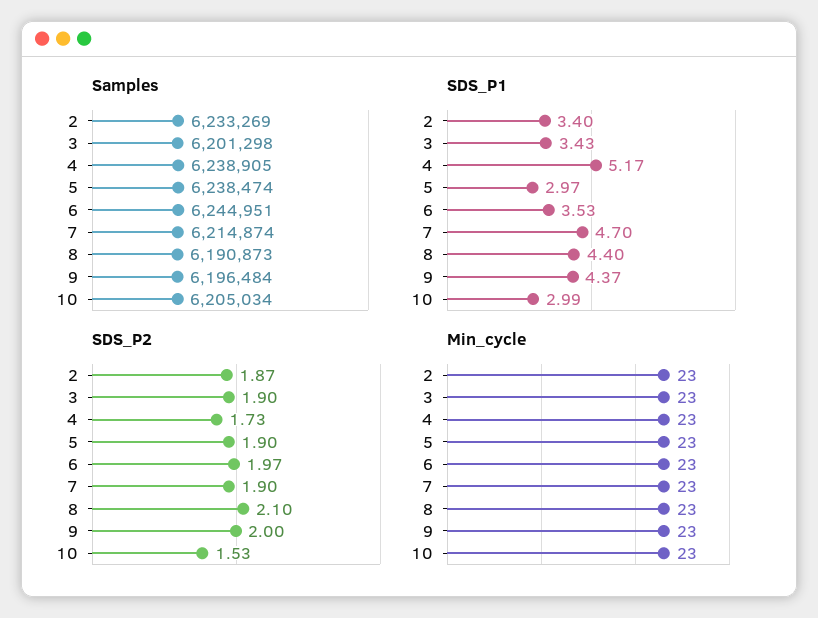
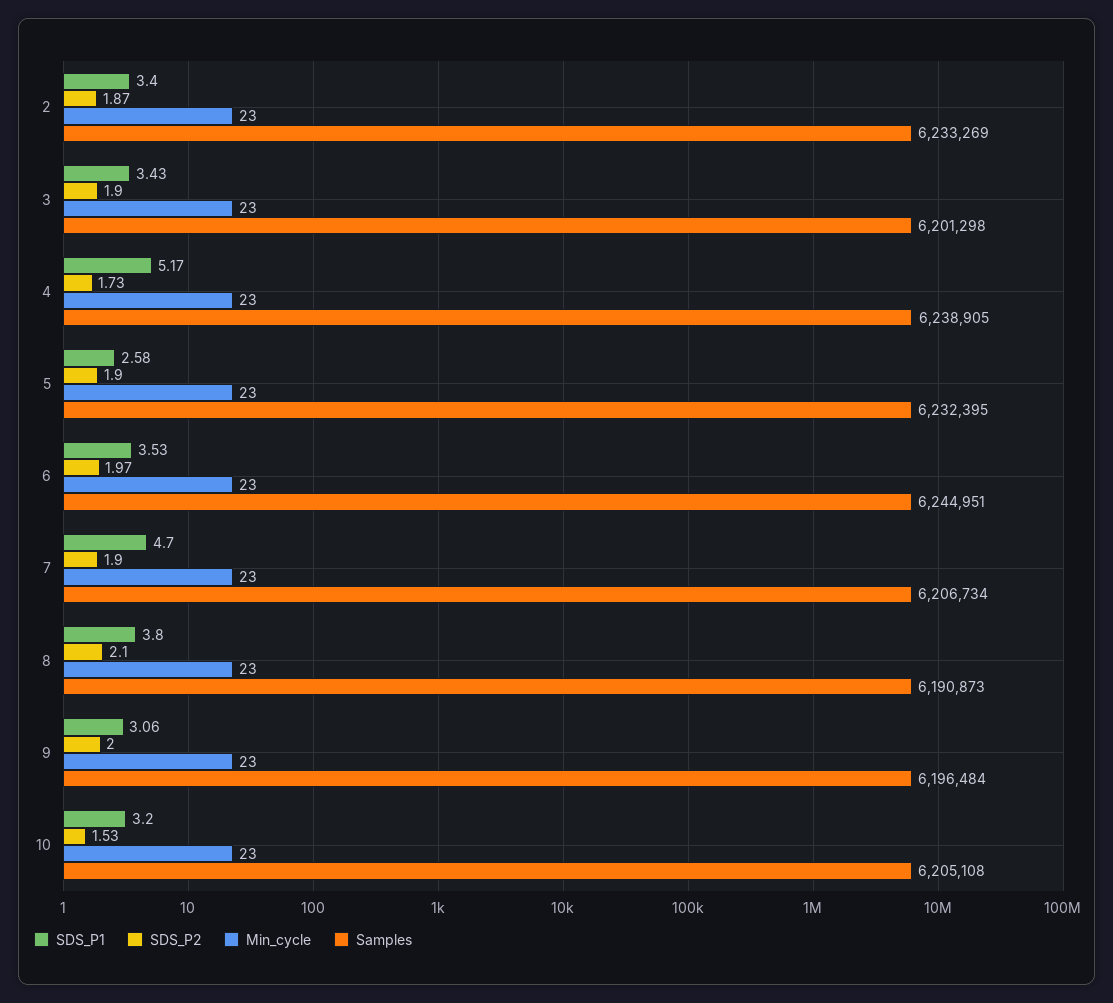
  {
    "Samples": {
      "2": 6233269,
      "3": 6201298,
      "4": 6238905,
-     "5": 6238474,
+     "5": 6232395,
      "6": 6244951,
-     "7": 6214874,
+     "7": 6206734,
      "8": 6190873,
      "9": 6196484,
-     "10": 6205034
+     "10": 6205108
    },
    "SDS_P1": {
      "2": 3.4,
      "3": 3.43,
      "4": 5.17,
-     "5": 2.97,
+     "5": 2.58,
      "6": 3.53,
      "7": 4.7,
-     "8": 4.4,
+     "8": 3.8,
-     "9": 4.37,
+     "9": 3.06,
-     "10": 2.99
+     "10": 3.2
    },
    "SDS_P2": {
      "2": 1.87,
      "3": 1.9,
      "4": 1.73,
      "5": 1.9,
      "6": 1.97,
      "7": 1.9,
      "8": 2.1,
      "9": 2,
      "10": 1.53
    },
    "Min_cycle": {
      "2": 23,
      "3": 23,
      "4": 23,
      "5": 23,
      "6": 23,
      "7": 23,
      "8": 23,
      "9": 23,
      "10": 23
    }
  }

